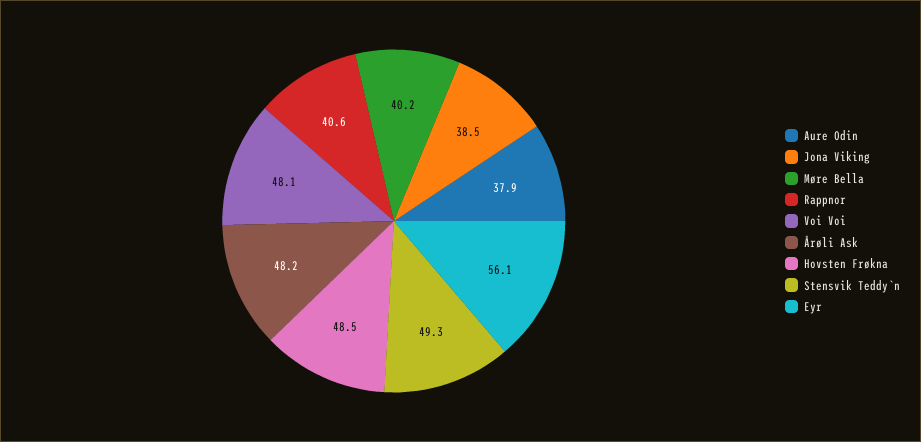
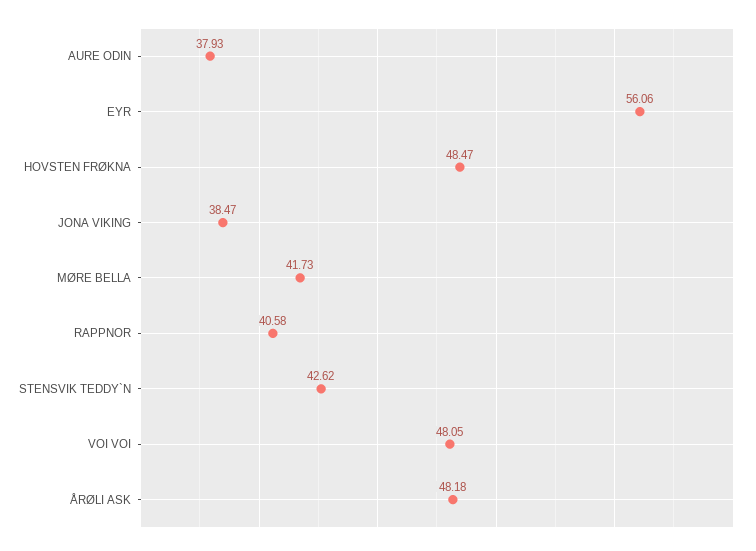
  {
    "Aure Odin": 37.93,
    "Jona Viking": 38.47,
-   "Møre Bella": 40.2,
+   "Møre Bella": 41.73,
    "Rappnor": 40.58,
    "Voi Voi": 48.05,
    "Årøli Ask": 48.18,
    "Hovsten Frøkna": 48.47,
-   "Stensvik Teddy`n": 49.3,
+   "Stensvik Teddy`n": 42.62,
    "Eyr": 56.06
  }

